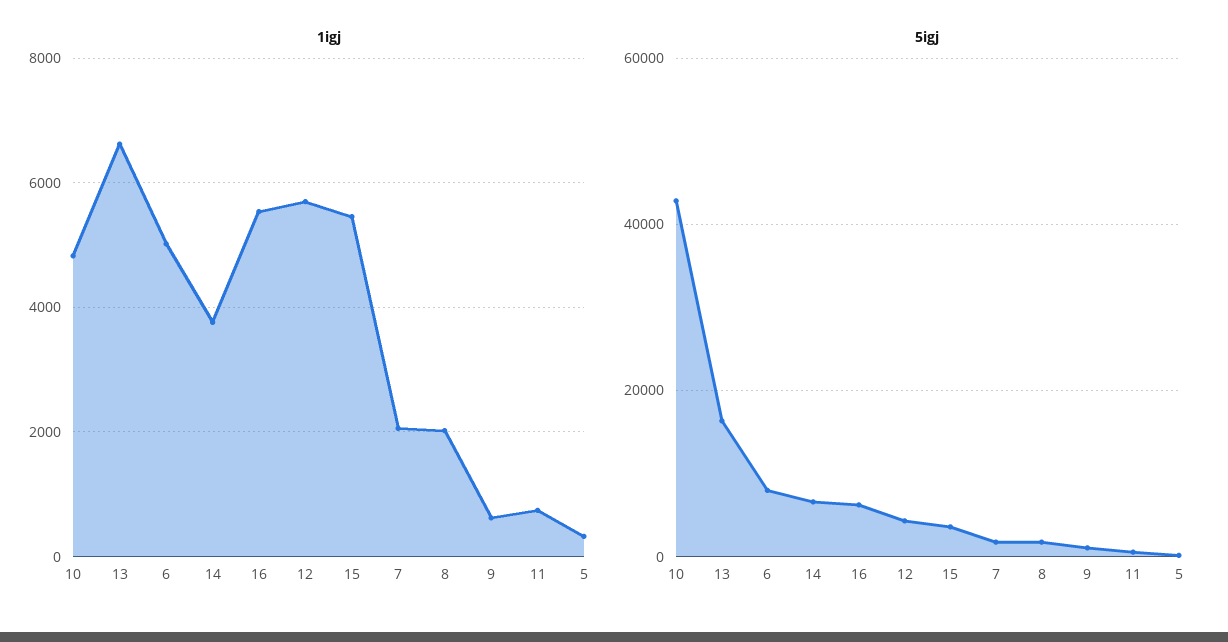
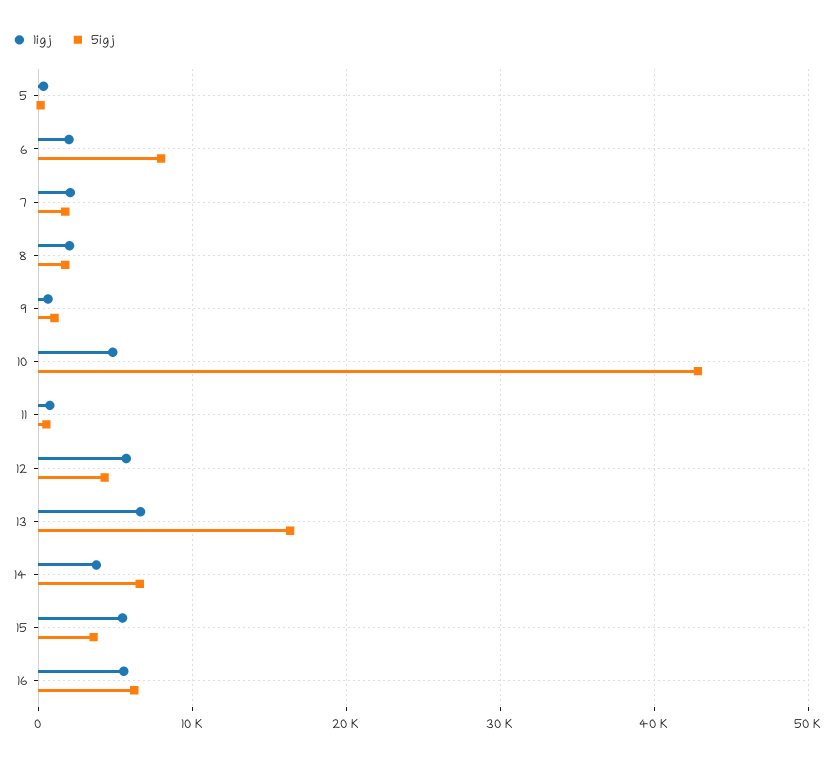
  {
    "1igj": {
      "10": 4800,
      "13": 6600,
-     "6": 5000,
+     "6": 2000,
      "14": 3800,
      "16": 5600,
      "12": 5800,
      "15": 5400,
      "7": 2000,
      "8": 2000,
      "9": 600,
      "11": 800,
      "5": 400
    },
    "5igj": {
      "10": 43000,
      "13": 16000,
      "6": 8000,
      "14": 7000,
      "16": 6000,
      "12": 4000,
      "15": 4000,
      "7": 2000,
      "8": 2000,
      "9": 1000,
      "11": 1000,
      "5": 0
    }
  }

